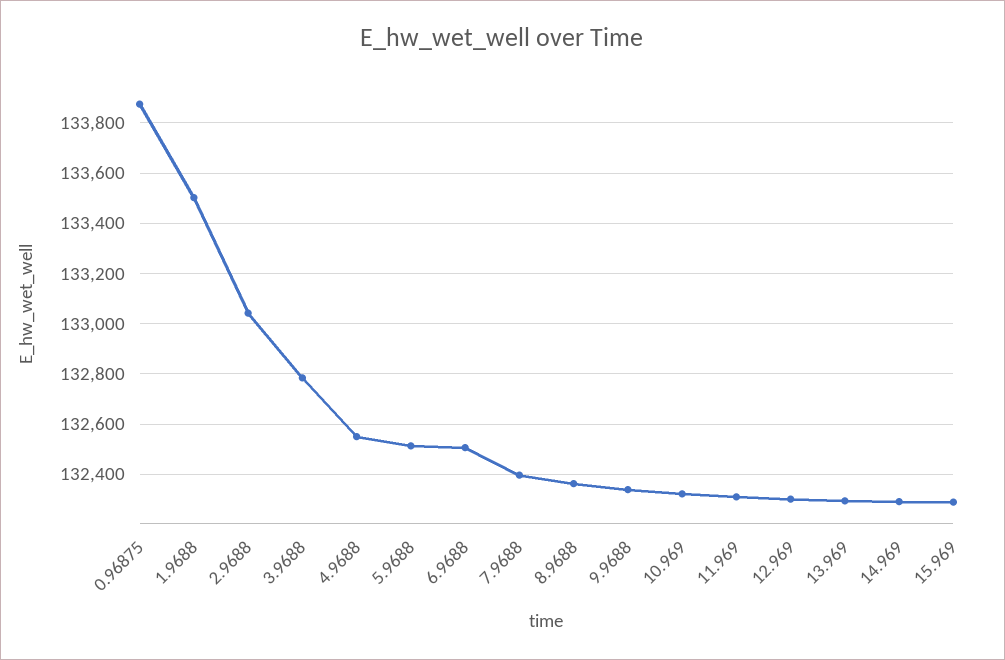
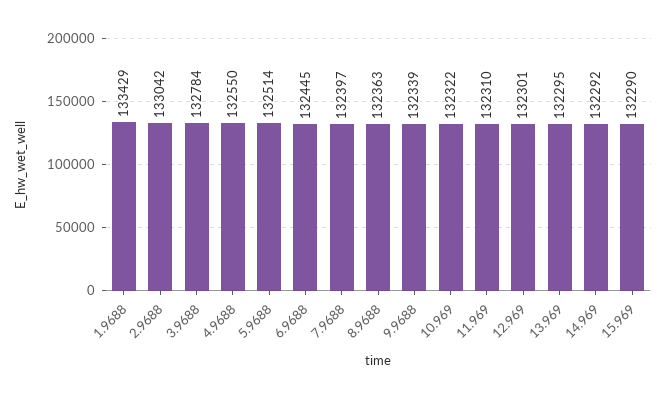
  {
-   "0.96875": 133875,
-   "1.9688": 133500,
+   "1.9688": 133429,
    "2.9688": 133042,
    "3.9688": 132784,
    "4.9688": 132550,
    "5.9688": 132514,
-   "6.9688": 132500,
+   "6.9688": 132445,
    "7.9688": 132397,
    "8.9688": 132363,
    "9.9688": 132339,
    "10.969": 132322,
    "11.969": 132310,
    "12.969": 132301,
    "13.969": 132295,
    "14.969": 132292,
    "15.969": 132290
  }

